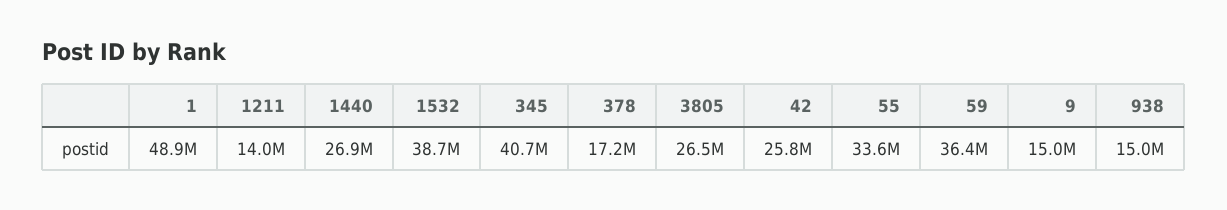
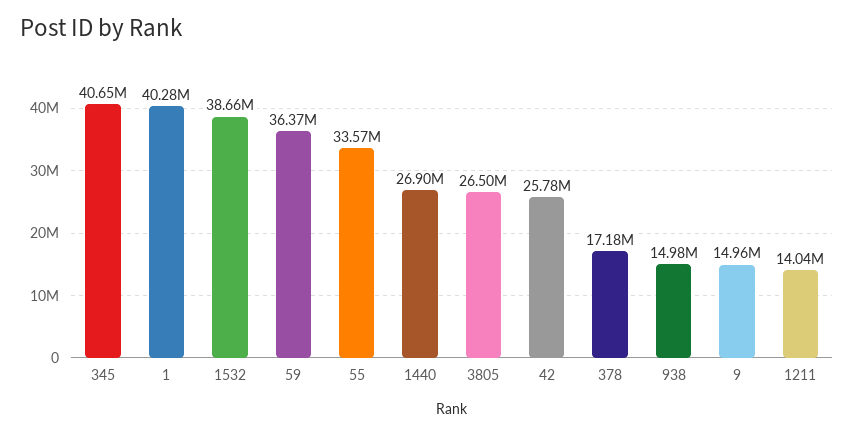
  {
-   "1": 48900000,
+   "1": 40280000,
    "1211": 14040000,
    "1440": 26900000,
    "1532": 38660000,
    "345": 40650000,
    "378": 17180000,
    "3805": 26500000,
    "42": 25780000,
    "55": 33570000,
    "59": 36370000,
    "9": 14960000,
    "938": 14980000
  }

